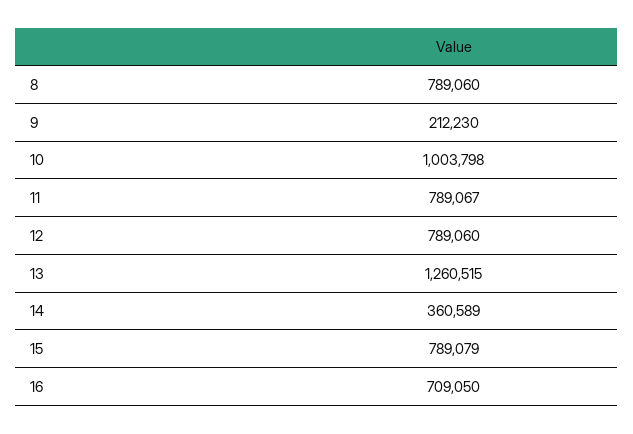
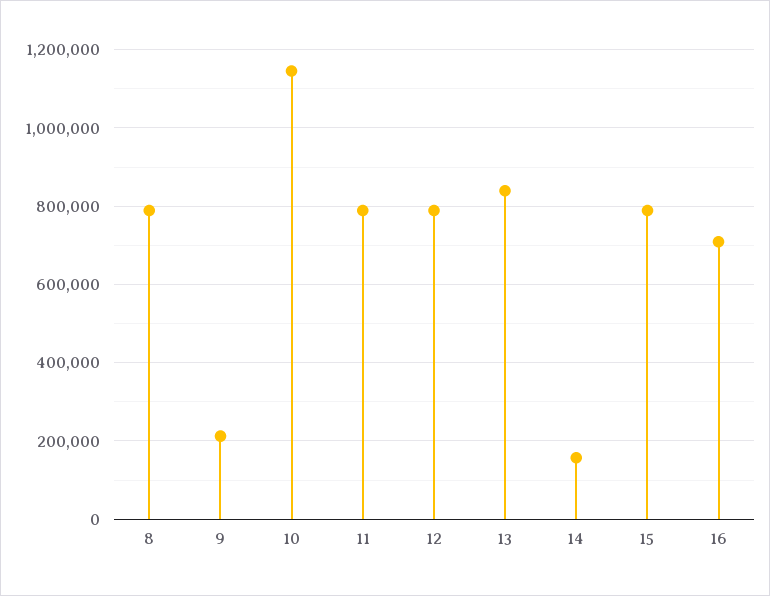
  {
    "8": 789060,
    "9": 212230,
-   "10": 1003798,
+   "10": 1140000,
    "11": 789067,
    "12": 789060,
-   "13": 1260515,
+   "13": 840000,
-   "14": 360589,
+   "14": 160000,
    "15": 789079,
    "16": 709050
  }

